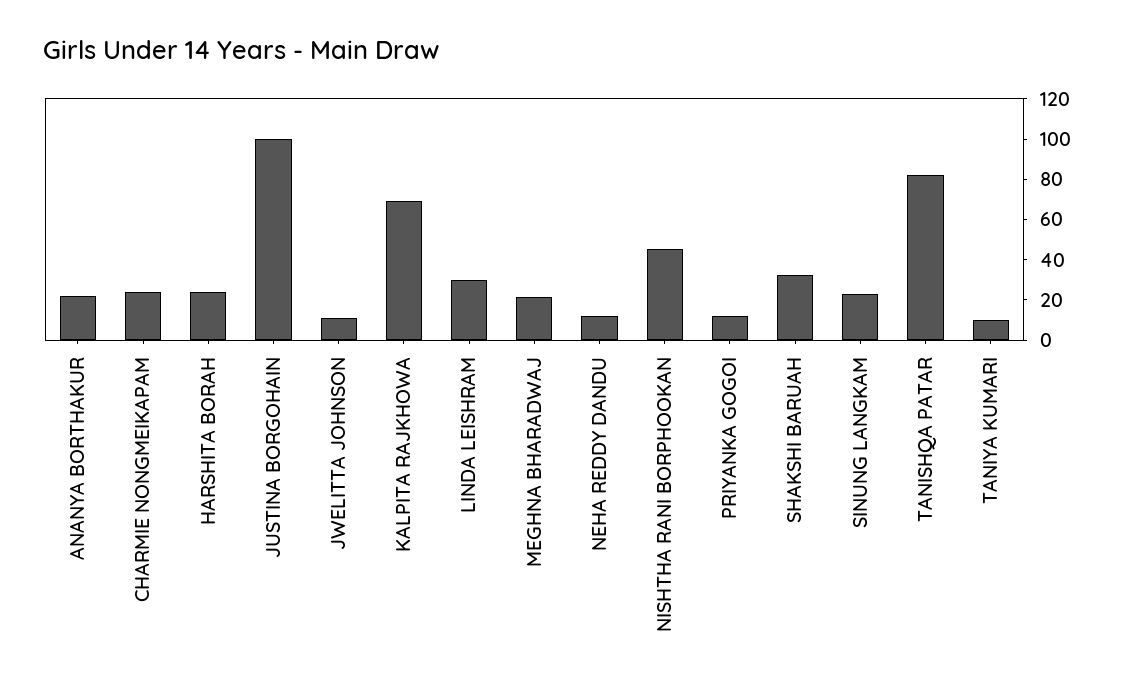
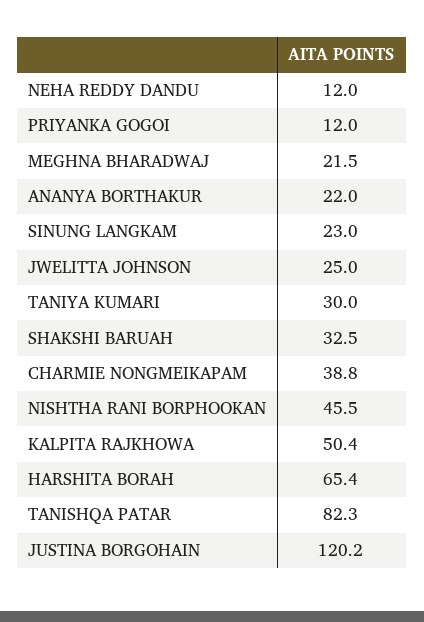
  {
    "ANANYA BORTHAKUR": 22,
-   "CHARMIE NONGMEIKAPAM": 25,
+   "CHARMIE NONGMEIKAPAM": 38.8,
-   "HARSHITA BORAH": 25,
+   "HARSHITA BORAH": 65.4,
-   "JUSTINA BORGOHAIN": 100,
+   "JUSTINA BORGOHAIN": 120.2,
-   "JWELITTA JOHNSON": 10,
+   "JWELITTA JOHNSON": 25,
-   "KALPITA RAJKHOWA": 70,
+   "KALPITA RAJKHOWA": 50.4,
-   "LINDA LEISHRAM": 30,
    "MEGHNA BHARADWAJ": 21.5,
    "NEHA REDDY DANDU": 12,
    "NISHTHA RANI BORPHOOKAN": 45.5,
    "PRIYANKA GOGOI": 12,
    "SHAKSHI BARUAH": 32.5,
    "SINUNG LANGKAM": 23,
    "TANISHQA PATAR": 82.3,
-   "TANIYA KUMARI": 10
+   "TANIYA KUMARI": 30
  }

